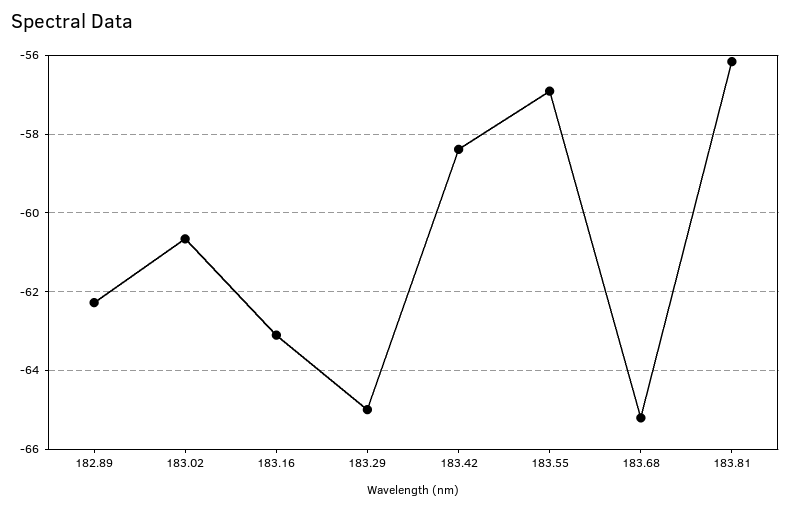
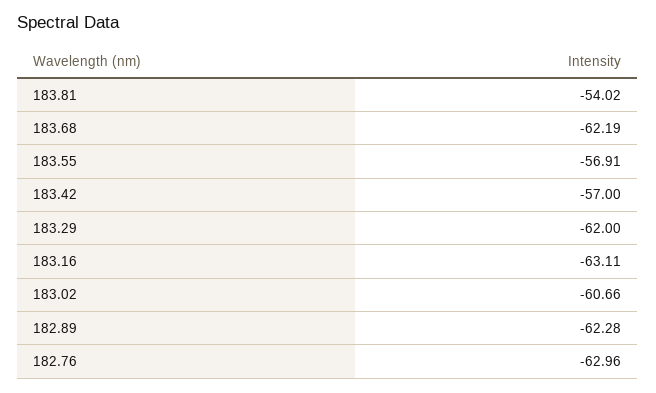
  {
    "182.89": -62.28,
    "183.02": -60.66,
    "183.16": -63.11,
-   "183.29": -65,
+   "183.29": -62,
-   "183.42": -58.4,
+   "183.42": -57,
    "183.55": -56.91,
-   "183.68": -65.2,
+   "183.68": -62.19,
-   "183.81": -56.2
+   "183.81": -54.02,
+   "182.76": -62.96
  }

